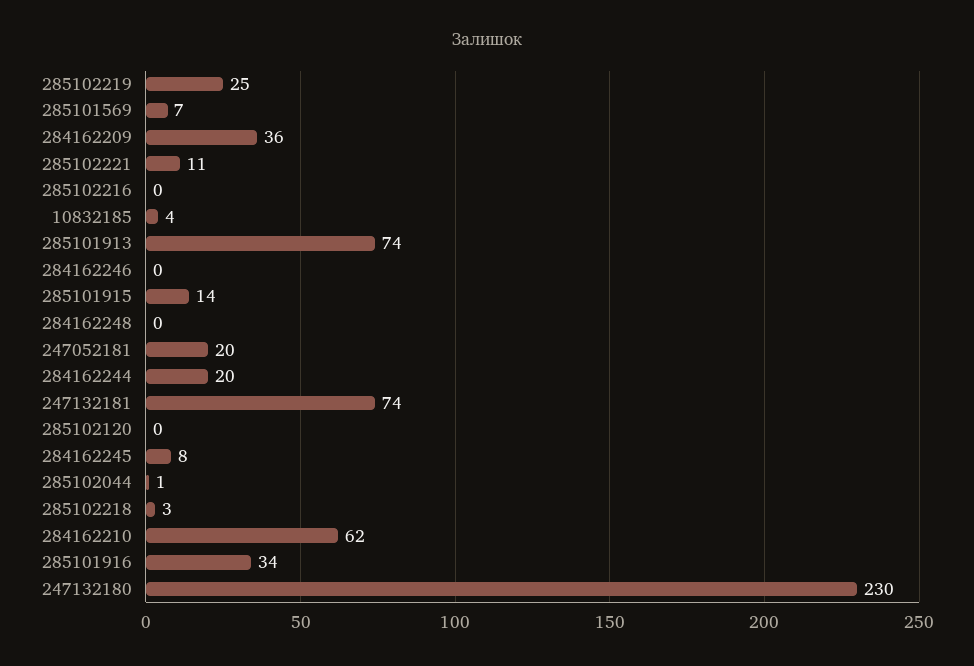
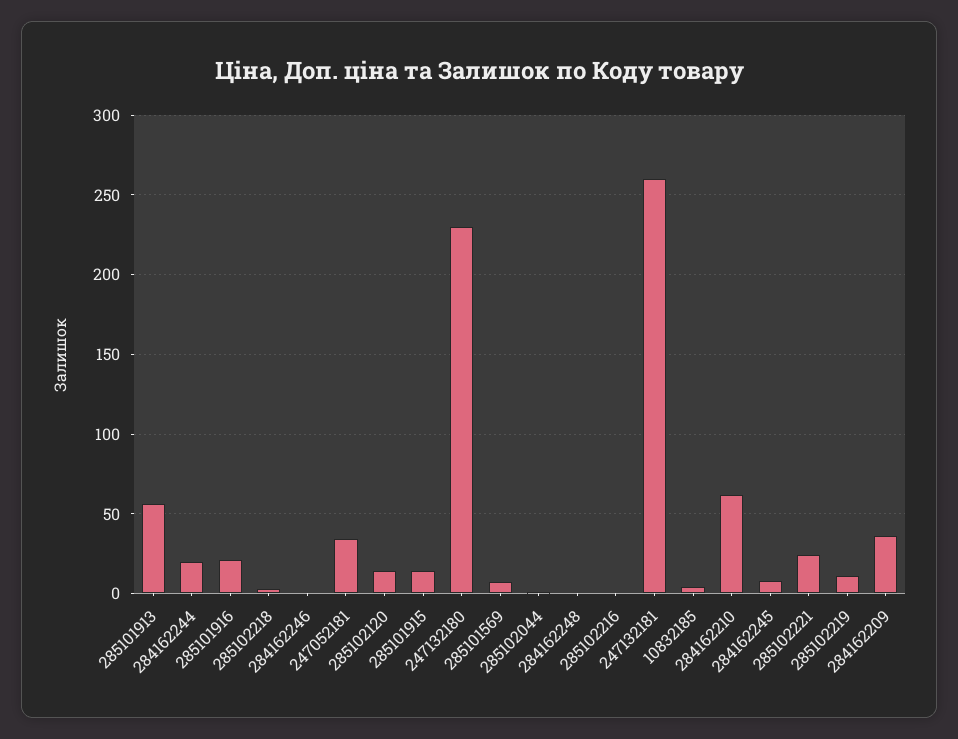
  {
-   "285102219": 25,
+   "285102219": 10,
    "285101569": 7,
    "284162209": 36,
-   "285102221": 11,
+   "285102221": 25,
    "285102216": 0,
    "10832185": 4,
-   "285101913": 74,
+   "285101913": 55,
    "284162246": 0,
    "285101915": 14,
    "284162248": 0,
-   "247052181": 20,
+   "247052181": 35,
    "284162244": 20,
-   "247132181": 74,
+   "247132181": 260,
-   "285102120": 0,
+   "285102120": 15,
    "284162245": 8,
    "285102044": 1,
    "285102218": 3,
    "284162210": 62,
-   "285101916": 34,
+   "285101916": 20,
    "247132180": 230
  }

